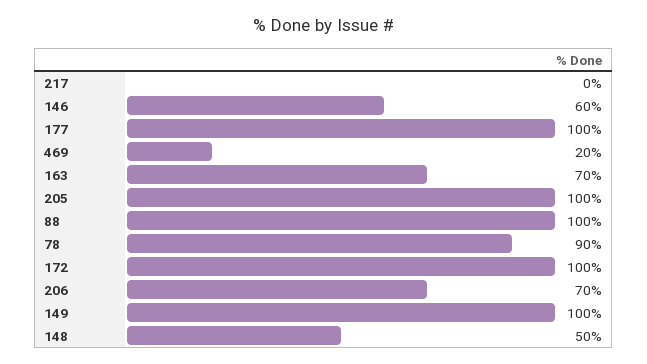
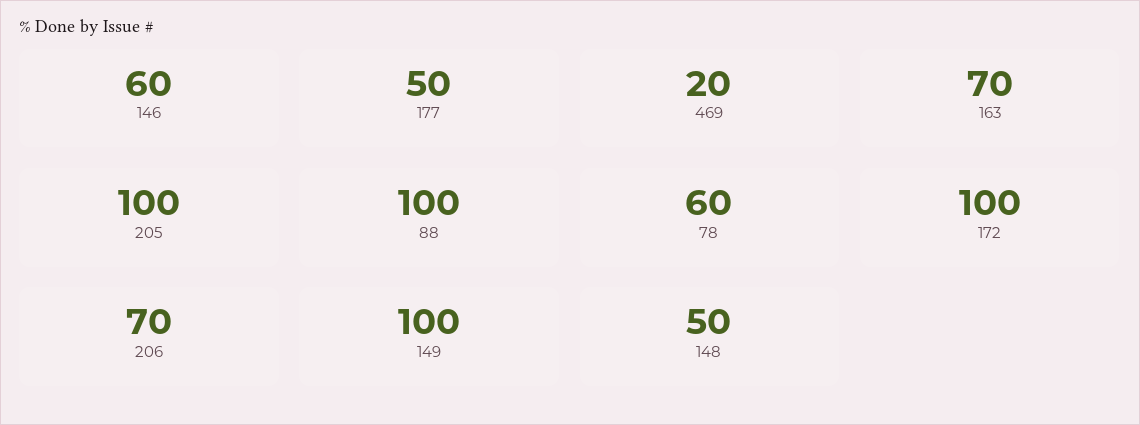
  {
-   "217": 0,
    "146": 60,
-   "177": 100,
+   "177": 50,
    "469": 20,
    "163": 70,
    "205": 100,
    "88": 100,
-   "78": 90,
+   "78": 60,
    "172": 100,
    "206": 70,
    "149": 100,
    "148": 50
  }

